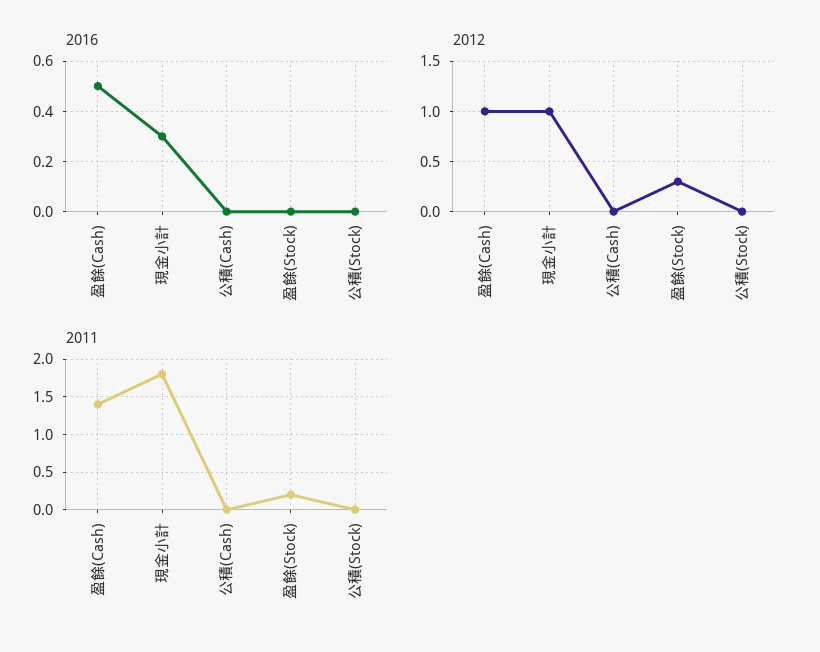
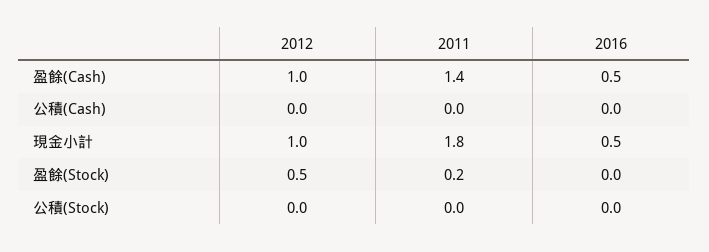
  {
    "2016": {
      "盈餘(Cash)": 0.5,
-     "現金小計": 0.3,
+     "現金小計": 0.5,
      "公積(Cash)": 0,
      "盈餘(Stock)": 0,
      "公積(Stock)": 0
    },
    "2012": {
      "盈餘(Cash)": 1,
      "現金小計": 1,
      "公積(Cash)": 0,
-     "盈餘(Stock)": 0.3,
+     "盈餘(Stock)": 0.5,
      "公積(Stock)": 0
    },
    "2011": {
      "盈餘(Cash)": 1.4,
      "現金小計": 1.8,
      "公積(Cash)": 0,
      "盈餘(Stock)": 0.2,
      "公積(Stock)": 0
    }
  }

